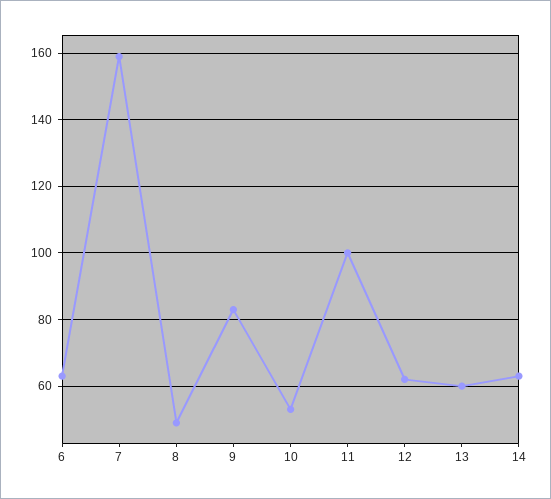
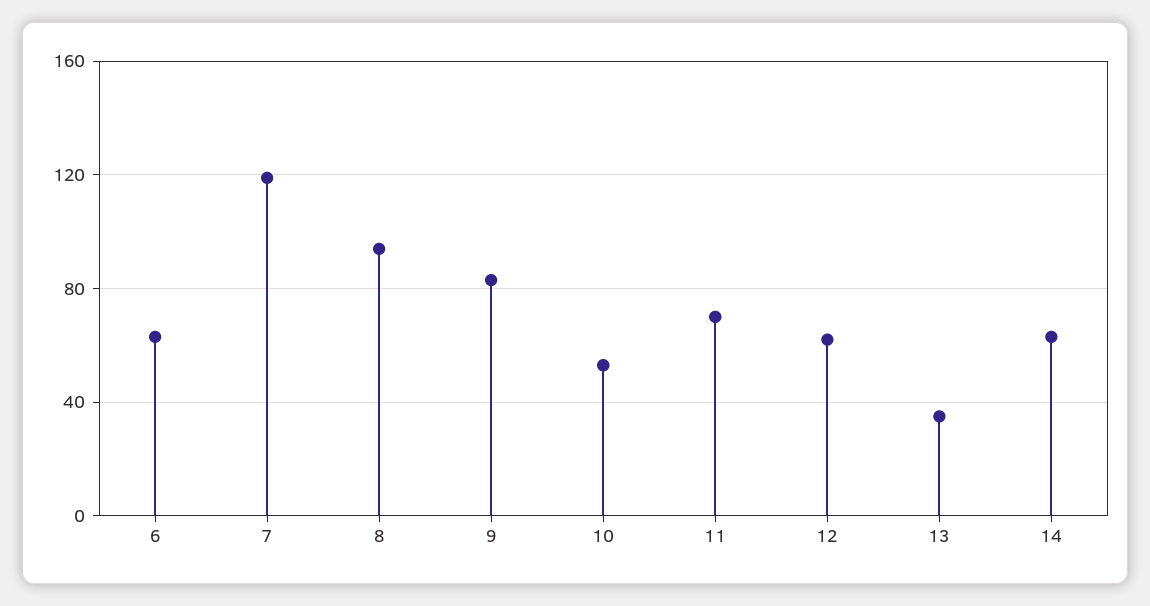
  {
    "6": 65,
-   "7": 160,
+   "7": 120,
-   "8": 50,
+   "8": 95,
    "9": 85,
    "10": 55,
-   "11": 100,
+   "11": 70,
    "12": 60,
-   "13": 60,
+   "13": 35,
    "14": 65
  }

